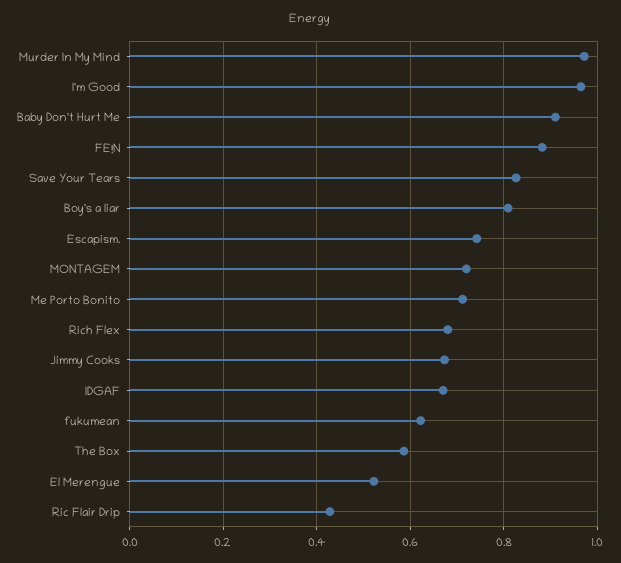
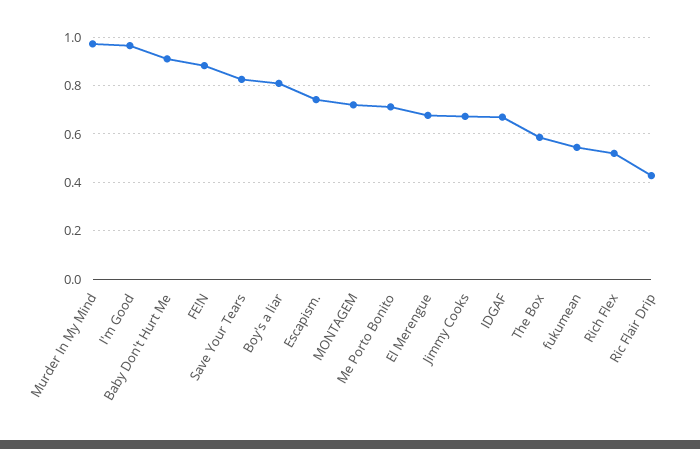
  {
    "Murder In My Mind": 0.98,
    "I'm Good": 0.96,
    "Baby Don't Hurt Me": 0.92,
    "FE!N": 0.88,
    "Save Your Tears": 0.82,
    "Boy's a liar": 0.8,
    "Escapism.": 0.74,
    "MONTAGEM": 0.72,
    "Me Porto Bonito": 0.72,
-   "Rich Flex": 0.68,
+   "Rich Flex": 0.525,
    "Jimmy Cooks": 0.68,
    "IDGAF": 0.68,
-   "fukumean": 0.62,
+   "fukumean": 0.55,
    "The Box": 0.58,
-   "El Merengue": 0.52,
+   "El Merengue": 0.675,
    "Ric Flair Drip": 0.42
  }

